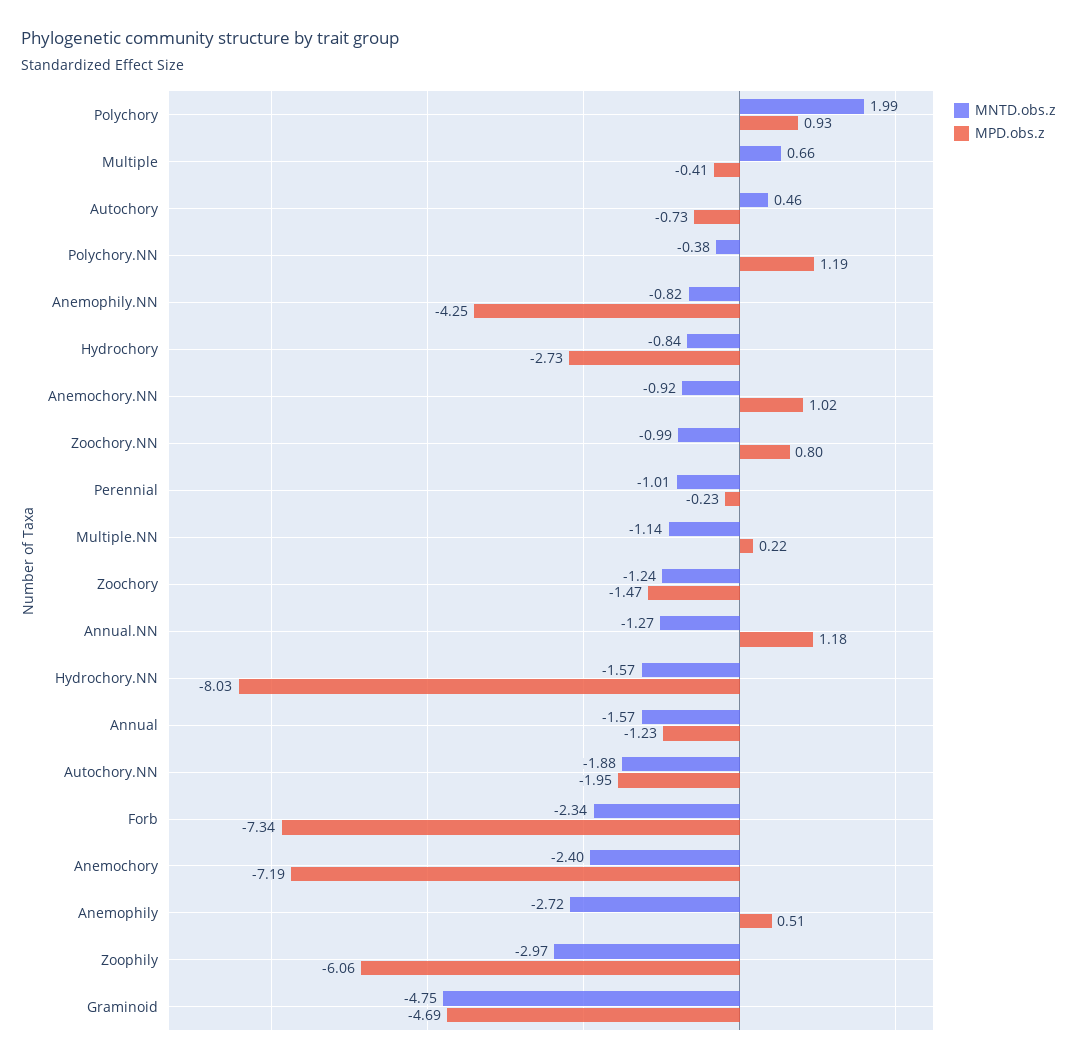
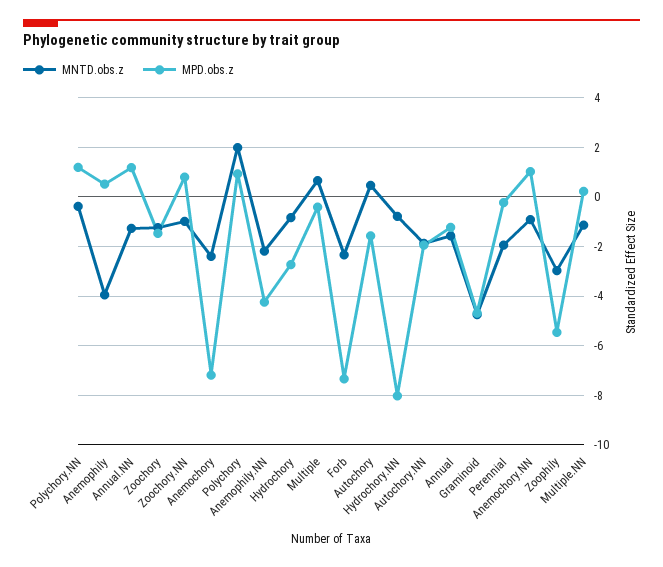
  {
    "MNTD.obs.z": {
      "Polychory": 1.99,
      "Multiple": 0.66,
      "Autochory": 0.46,
      "Polychory.NN": -0.38,
-     "Anemophily.NN": -0.82,
+     "Anemophily.NN": -2.25,
      "Hydrochory": -0.84,
      "Anemochory.NN": -0.92,
      "Zoochory.NN": -0.99,
-     "Perennial": -1.01,
+     "Perennial": -2,
      "Multiple.NN": -1.14,
      "Zoochory": -1.24,
      "Annual.NN": -1.27,
-     "Hydrochory.NN": -1.57,
+     "Hydrochory.NN": -0.75,
      "Annual": -1.57,
      "Autochory.NN": -1.88,
      "Forb": -2.34,
      "Anemochory": -2.4,
-     "Anemophily": -2.72,
+     "Anemophily": -4,
      "Zoophily": -2.97,
      "Graminoid": -4.75
    },
    "MPD.obs.z": {
      "Polychory": 0.93,
      "Multiple": -0.41,
-     "Autochory": -0.73,
+     "Autochory": -1.5,
      "Polychory.NN": 1.19,
      "Anemophily.NN": -4.25,
      "Hydrochory": -2.73,
      "Anemochory.NN": 1.02,
      "Zoochory.NN": 0.8,
      "Perennial": -0.23,
      "Multiple.NN": 0.22,
      "Zoochory": -1.47,
      "Annual.NN": 1.18,
      "Hydrochory.NN": -8.03,
      "Annual": -1.23,
      "Autochory.NN": -1.95,
      "Forb": -7.34,
      "Anemochory": -7.19,
      "Anemophily": 0.51,
-     "Zoophily": -6.06,
+     "Zoophily": -5.5,
      "Graminoid": -4.69
    }
  }

